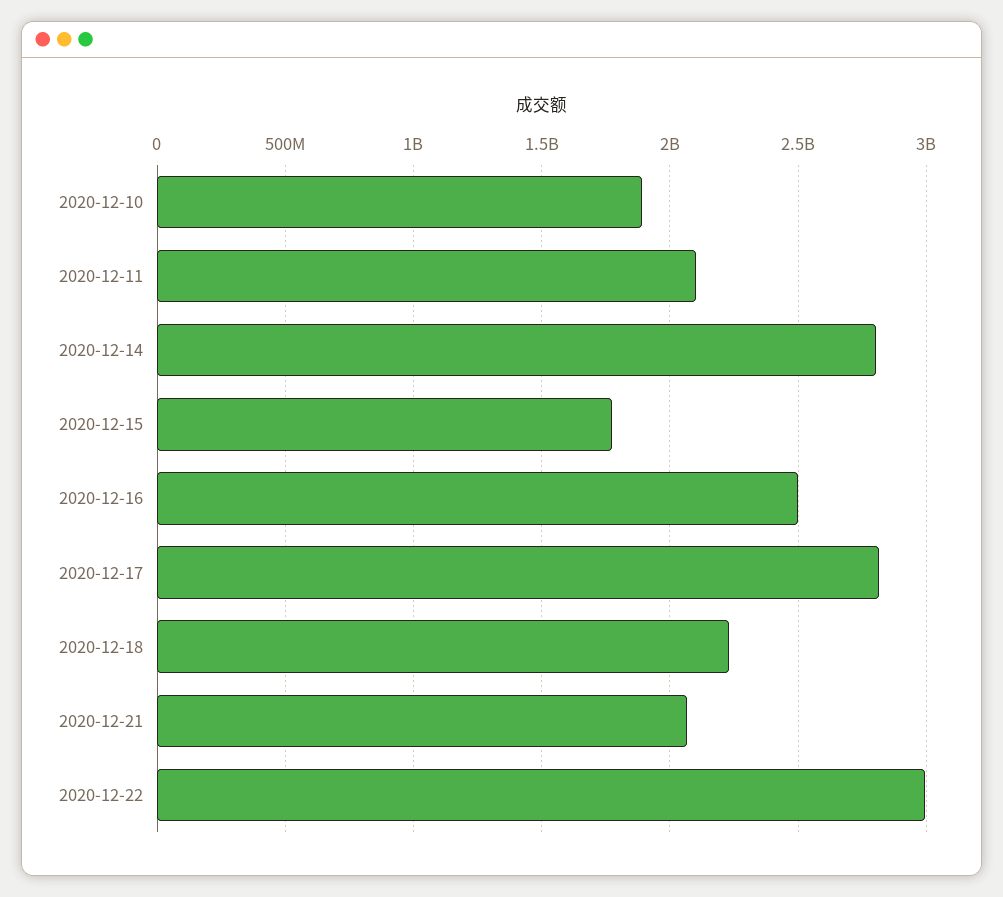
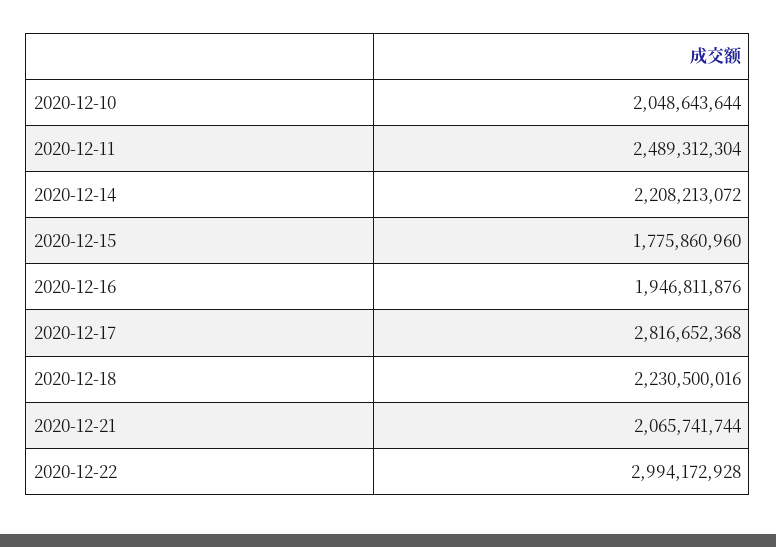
  {
-   "2020-12-10": 1900000000,
+   "2020-12-10": 2048643644,
-   "2020-12-11": 2100000000,
+   "2020-12-11": 2489312304,
-   "2020-12-14": 2800000000,
+   "2020-12-14": 2208213072,
    "2020-12-15": 1775860960,
-   "2020-12-16": 2500000000,
+   "2020-12-16": 1946811876,
    "2020-12-17": 2816652368,
    "2020-12-18": 2230500016,
    "2020-12-21": 2065741744,
    "2020-12-22": 2994172928
  }

